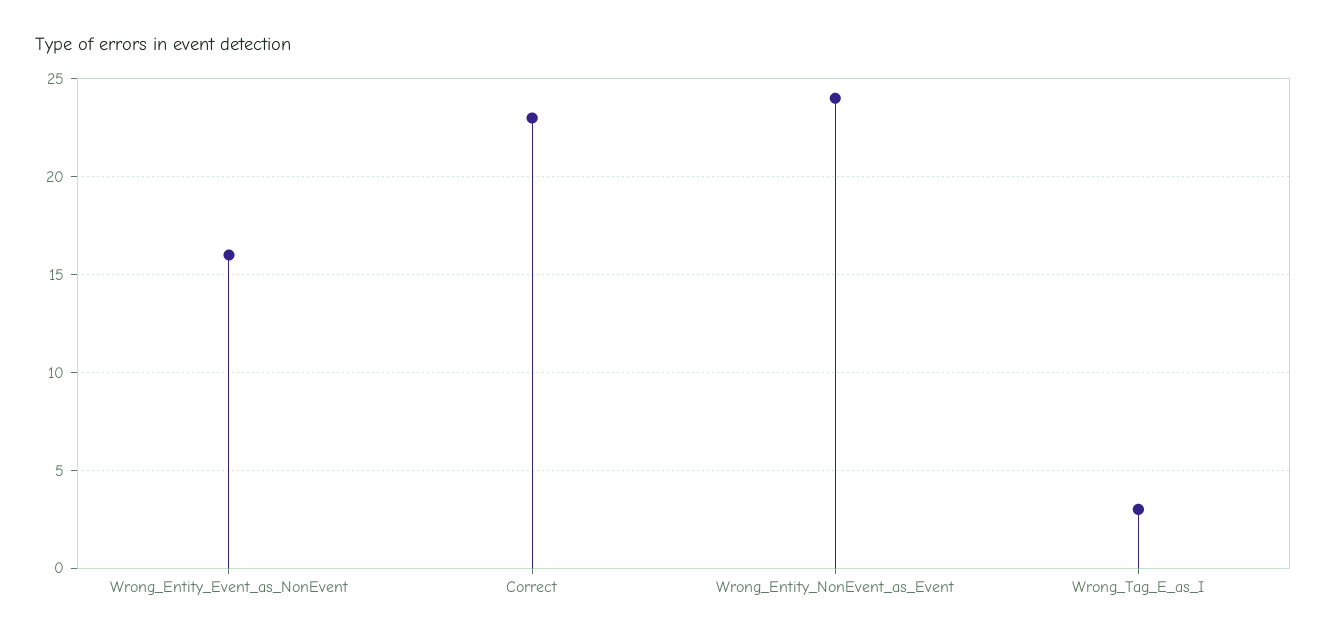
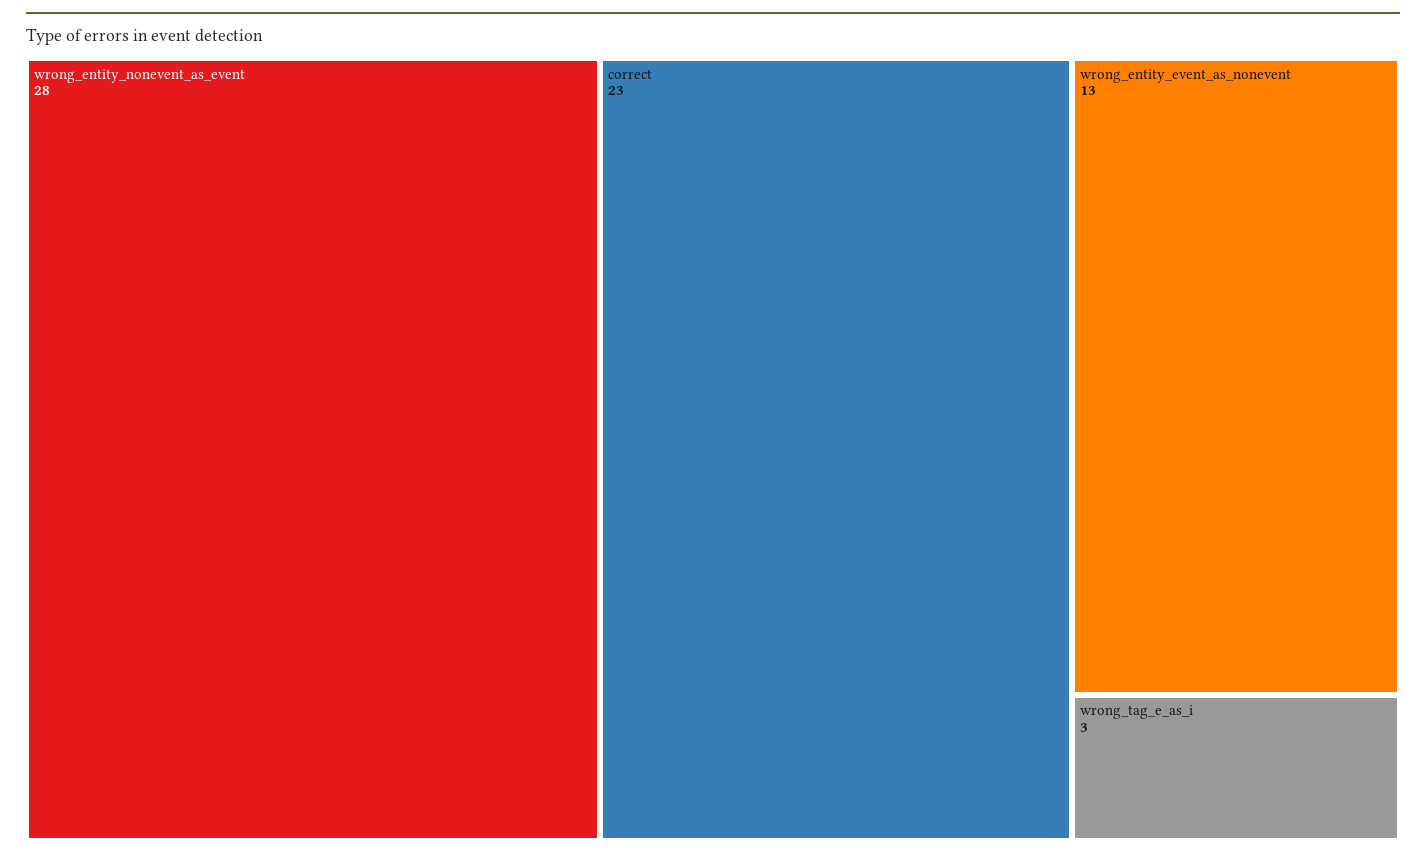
  {
-   "Wrong_Entity_Event_as_NonEvent": 16,
+   "Wrong_Entity_Event_as_NonEvent": 13,
    "Correct": 23,
-   "Wrong_Entity_NonEvent_as_Event": 24,
+   "Wrong_Entity_NonEvent_as_Event": 28,
    "Wrong_Tag_E_as_I": 3
  }

